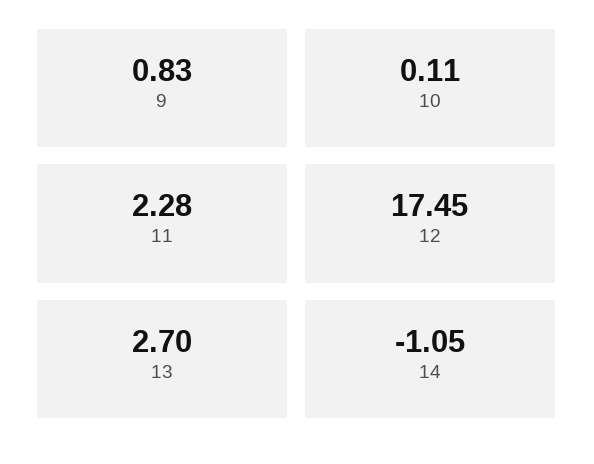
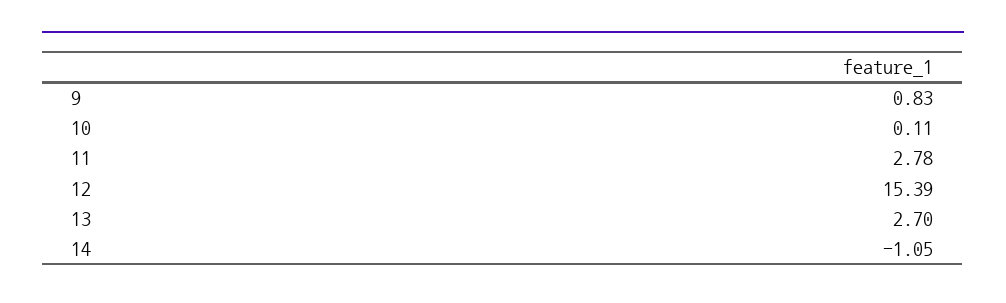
  {
    "9": 0.83,
    "10": 0.11,
-   "11": 2.28,
+   "11": 2.78,
-   "12": 17.45,
+   "12": 15.39,
    "13": 2.7,
    "14": -1.05
  }

